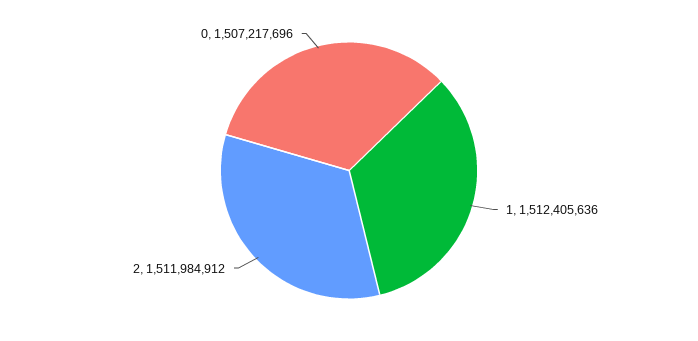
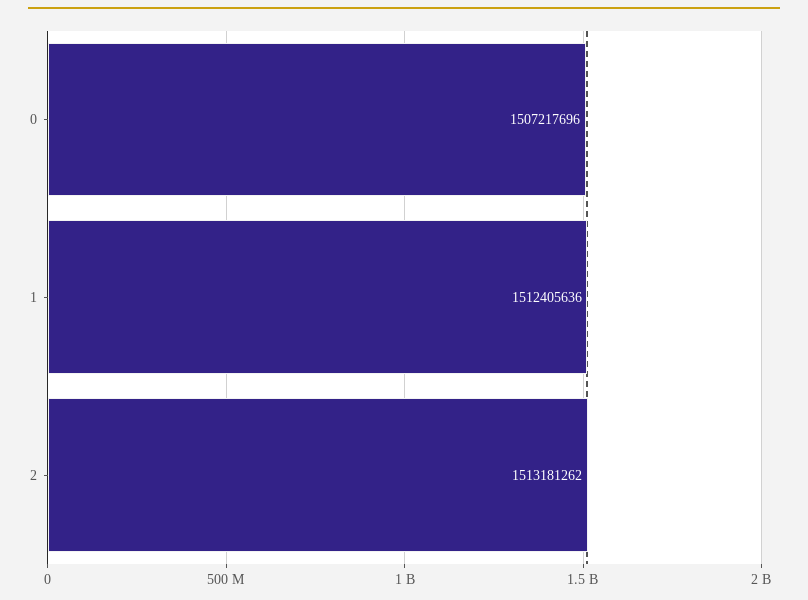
  {
    "1": 1512405636,
-   "2": 1511984912,
+   "2": 1513181262,
    "0": 1507217696
  }

